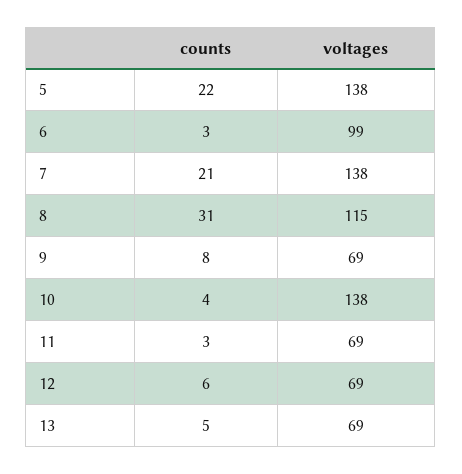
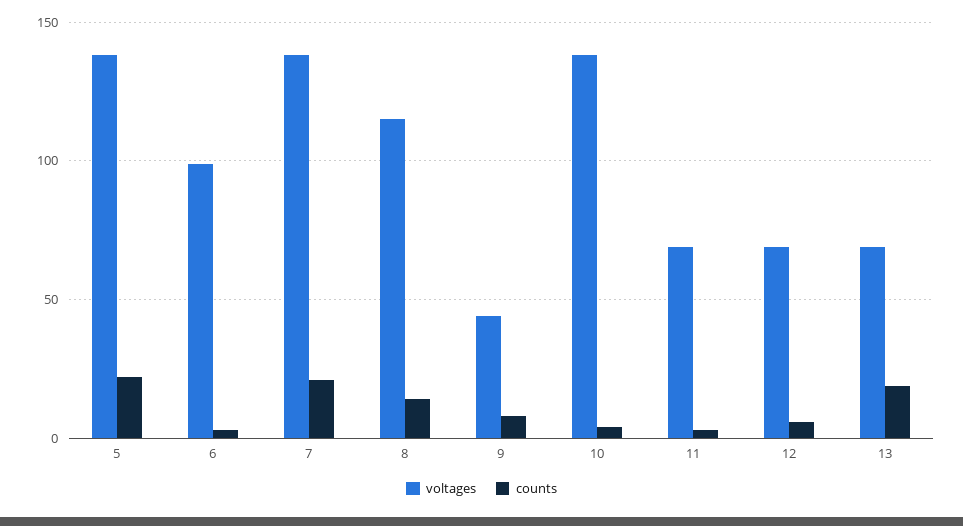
  {
    "counts": {
      "5": 22,
      "6": 3,
      "7": 21,
-     "8": 31,
+     "8": 15,
      "9": 8,
      "10": 4,
      "11": 3,
      "12": 6,
-     "13": 5
+     "13": 20
    },
    "voltages": {
      "5": 138,
      "6": 99,
      "7": 138,
      "8": 115,
-     "9": 69,
+     "9": 45,
      "10": 138,
      "11": 69,
      "12": 69,
      "13": 69
    }
  }

